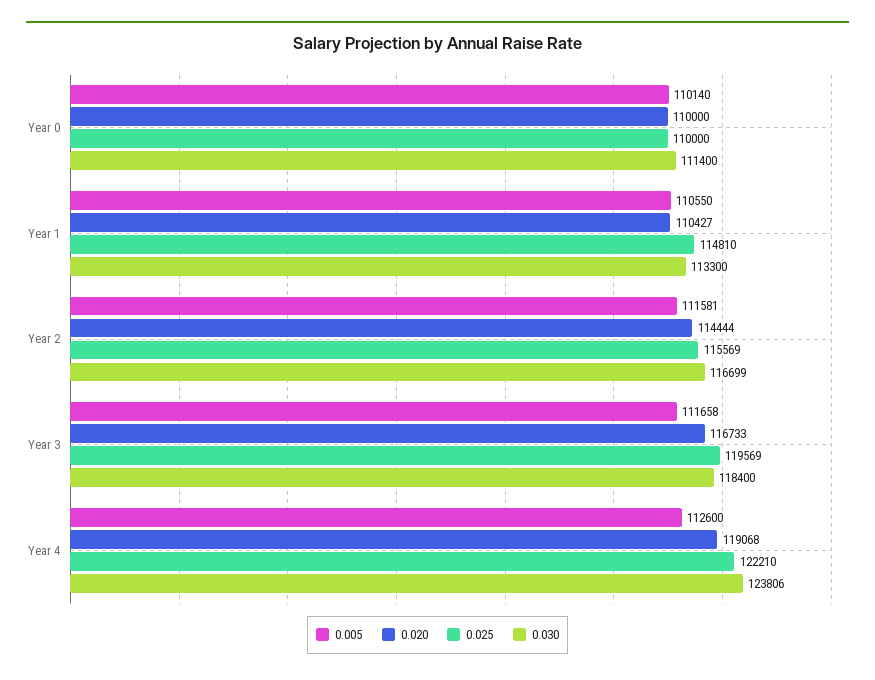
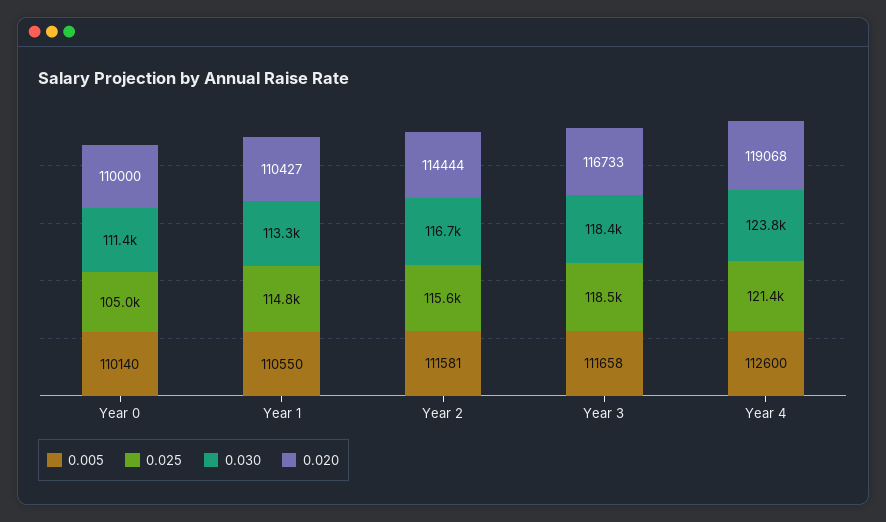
  {
    "0.005": {
      "Year 0": 110140,
      "Year 1": 110550,
      "Year 2": 111581,
      "Year 3": 111658,
      "Year 4": 112600
    },
    "0.020": {
      "Year 0": 110000,
      "Year 1": 110427,
      "Year 2": 114444,
      "Year 3": 116733,
      "Year 4": 119068
    },
    "0.025": {
-     "Year 0": 110000,
+     "Year 0": 105000,
      "Year 1": 114810,
      "Year 2": 115569,
-     "Year 3": 119569,
+     "Year 3": 118500,
-     "Year 4": 122210
+     "Year 4": 121400
    },
    "0.030": {
      "Year 0": 111400,
      "Year 1": 113300,
      "Year 2": 116699,
      "Year 3": 118400,
      "Year 4": 123806
    }
  }

